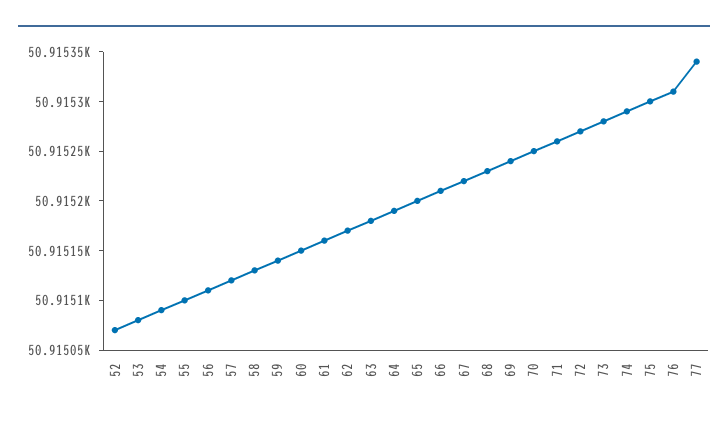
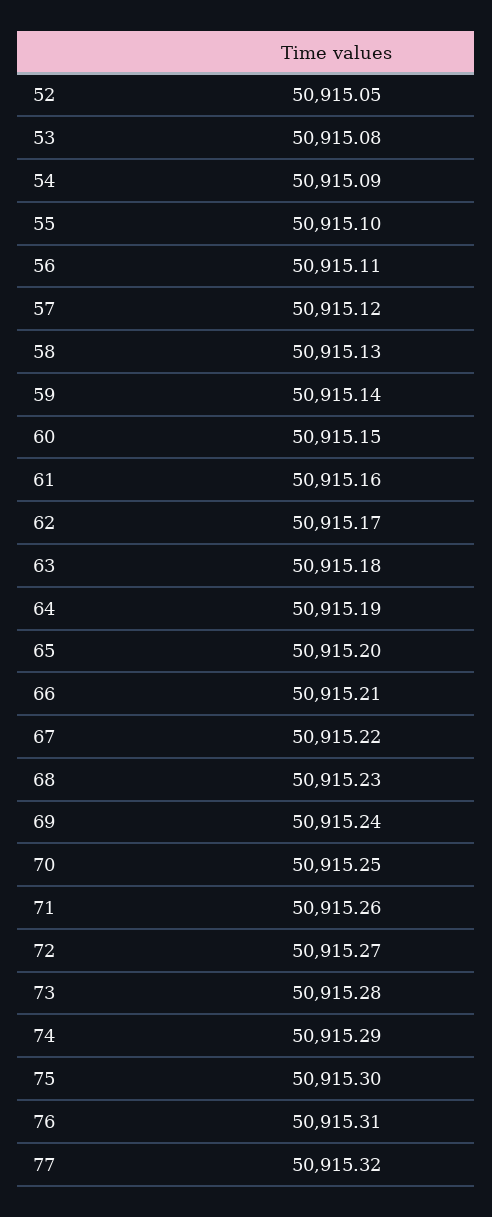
  {
-   "52": 50915.07,
+   "52": 50915.05,
    "53": 50915.08,
    "54": 50915.09,
    "55": 50915.1,
    "56": 50915.11,
    "57": 50915.12,
    "58": 50915.13,
    "59": 50915.14,
    "60": 50915.15,
    "61": 50915.16,
    "62": 50915.17,
    "63": 50915.18,
    "64": 50915.19,
    "65": 50915.2,
    "66": 50915.21,
    "67": 50915.22,
    "68": 50915.23,
    "69": 50915.24,
    "70": 50915.25,
    "71": 50915.26,
    "72": 50915.27,
    "73": 50915.28,
    "74": 50915.29,
    "75": 50915.3,
    "76": 50915.31,
-   "77": 50915.34
+   "77": 50915.32
  }

